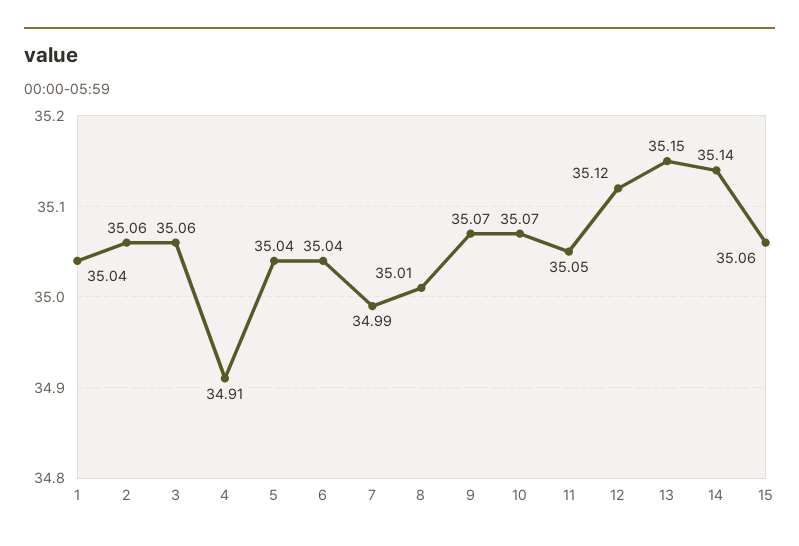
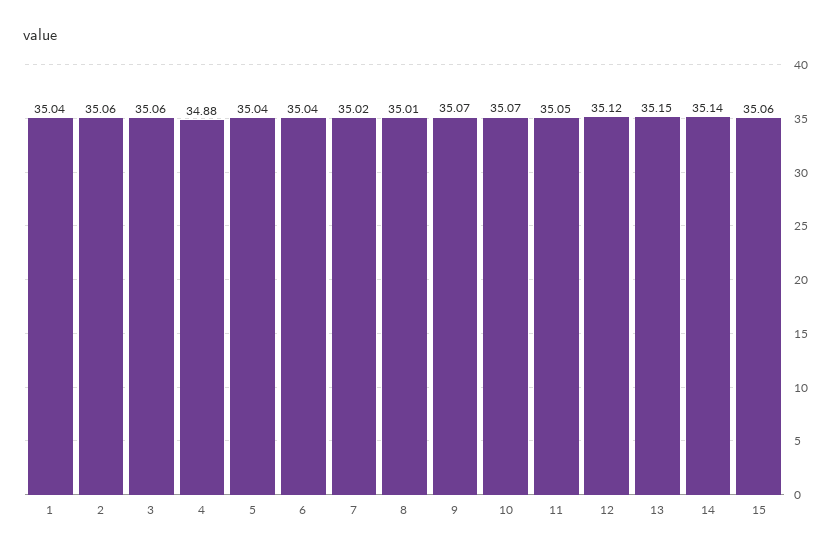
  {
    "1": 35.04,
    "2": 35.06,
    "3": 35.06,
-   "4": 34.91,
+   "4": 34.88,
    "5": 35.04,
    "6": 35.04,
-   "7": 34.99,
+   "7": 35.02,
    "8": 35.01,
    "9": 35.07,
    "10": 35.07,
    "11": 35.05,
    "12": 35.12,
    "13": 35.15,
    "14": 35.14,
    "15": 35.06
  }

